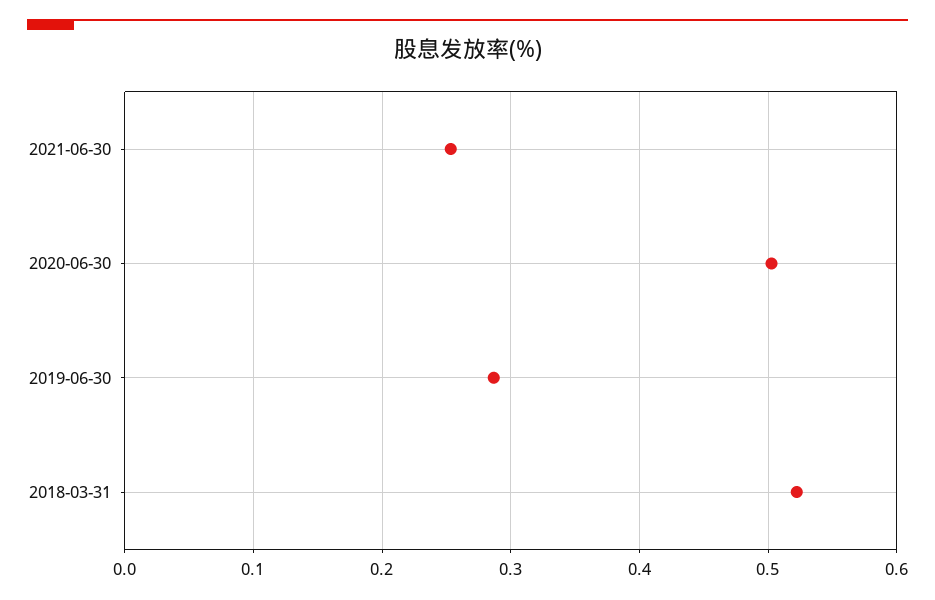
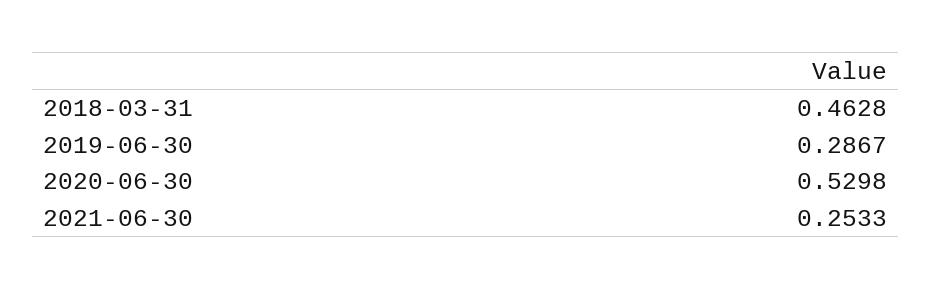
  {
    "2021-06-30": 0.2533,
-   "2020-06-30": 0.5,
+   "2020-06-30": 0.5298,
    "2019-06-30": 0.2867,
-   "2018-03-31": 0.52
+   "2018-03-31": 0.4628
  }

